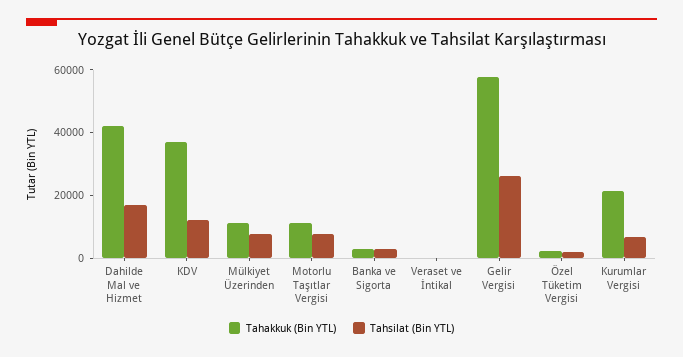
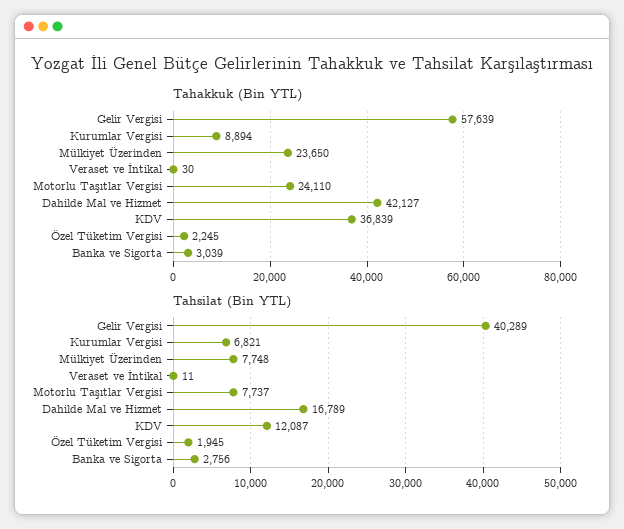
  {
    "Tahakkuk (Bin YTL)": {
      "Dahilde Mal ve Hizmet": 42127,
      "KDV": 36839,
-     "Mülkiyet Üzerinden": 10000,
+     "Mülkiyet Üzerinden": 23650,
-     "Motorlu Taşıtlar Vergisi": 10000,
+     "Motorlu Taşıtlar Vergisi": 24110,
      "Banka ve Sigorta": 3039,
      "Veraset ve İntikal": 30,
      "Gelir Vergisi": 57639,
      "Özel Tüketim Vergisi": 2245,
-     "Kurumlar Vergisi": 20000
+     "Kurumlar Vergisi": 8894
    },
    "Tahsilat (Bin YTL)": {
      "Dahilde Mal ve Hizmet": 16789,
      "KDV": 12087,
      "Mülkiyet Üzerinden": 7748,
      "Motorlu Taşıtlar Vergisi": 7737,
      "Banka ve Sigorta": 2756,
      "Veraset ve İntikal": 11,
-     "Gelir Vergisi": 25000,
+     "Gelir Vergisi": 40289,
      "Özel Tüketim Vergisi": 1945,
      "Kurumlar Vergisi": 6821
    }
  }

